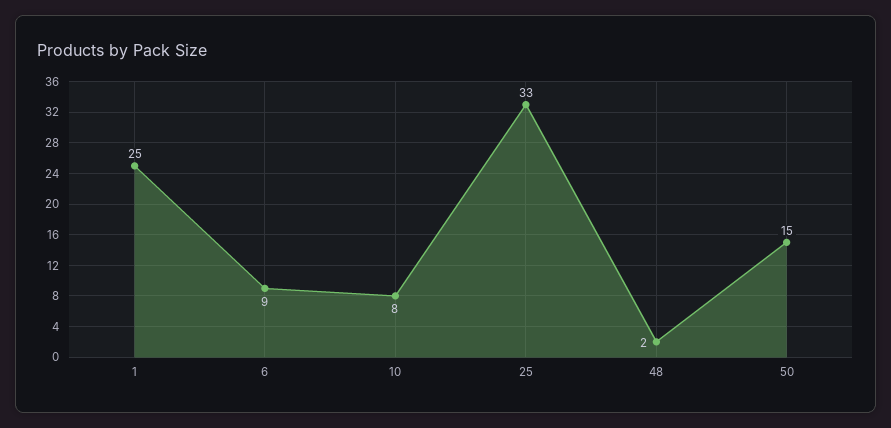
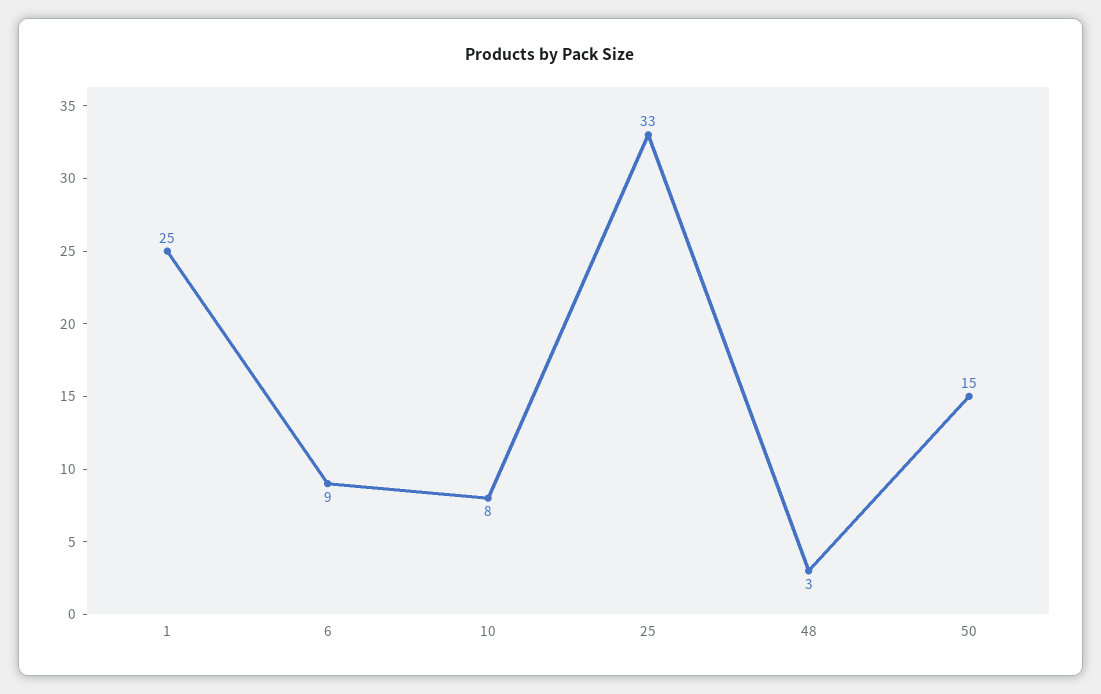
  {
    "1": 25,
    "6": 9,
    "10": 8,
    "25": 33,
-   "48": 2,
+   "48": 3,
    "50": 15
  }

